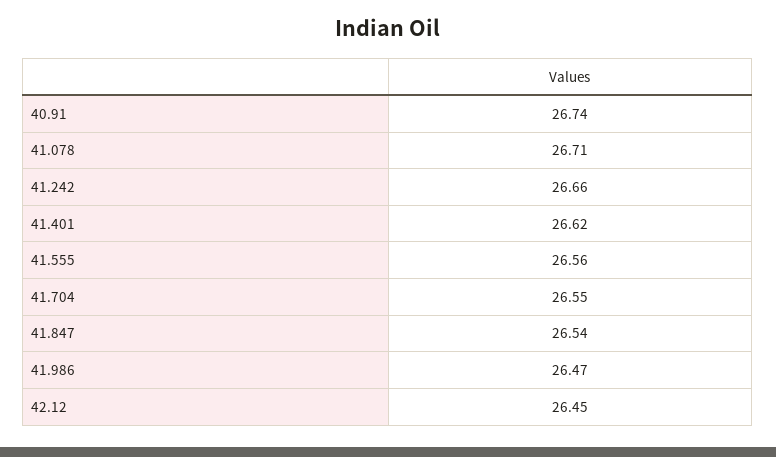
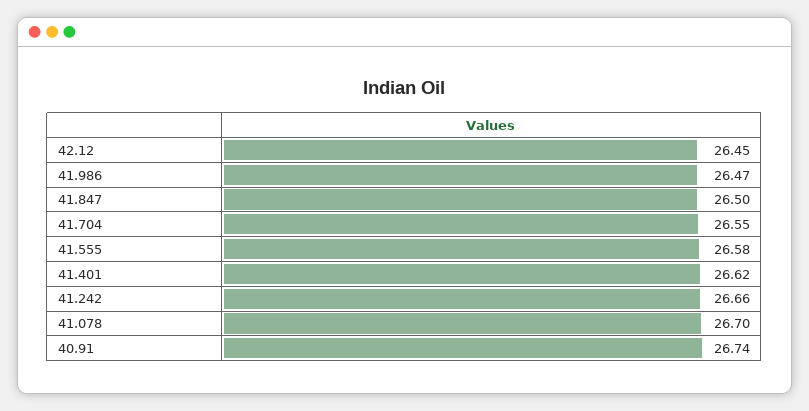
  {
    "40.91": 26.74,
-   "41.078": 26.71,
+   "41.078": 26.7,
    "41.242": 26.66,
    "41.401": 26.62,
-   "41.555": 26.56,
+   "41.555": 26.58,
    "41.704": 26.55,
-   "41.847": 26.54,
+   "41.847": 26.5,
    "41.986": 26.47,
    "42.12": 26.45
  }

